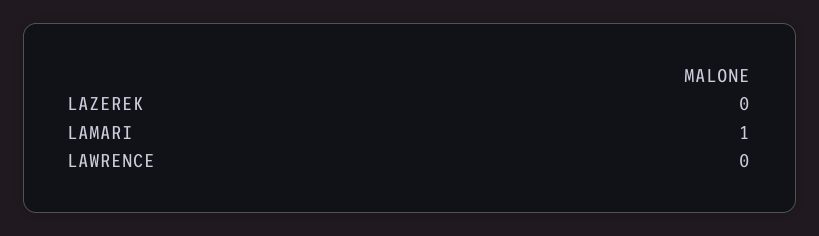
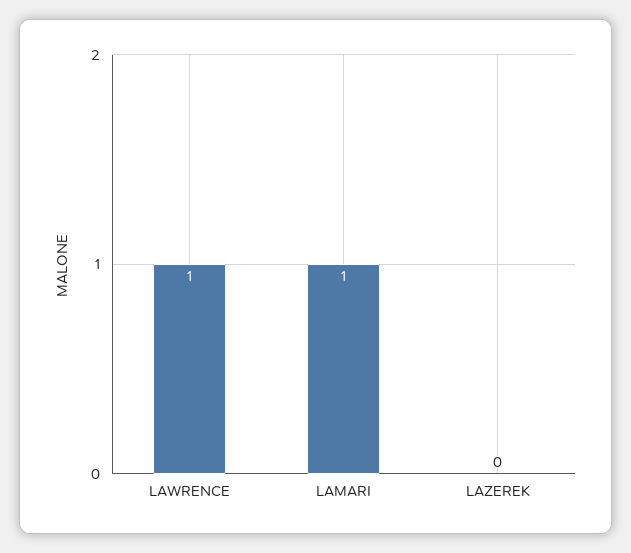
  {
    "LAZEREK": 0,
    "LAMARI": 1,
-   "LAWRENCE": 0
+   "LAWRENCE": 1
  }

